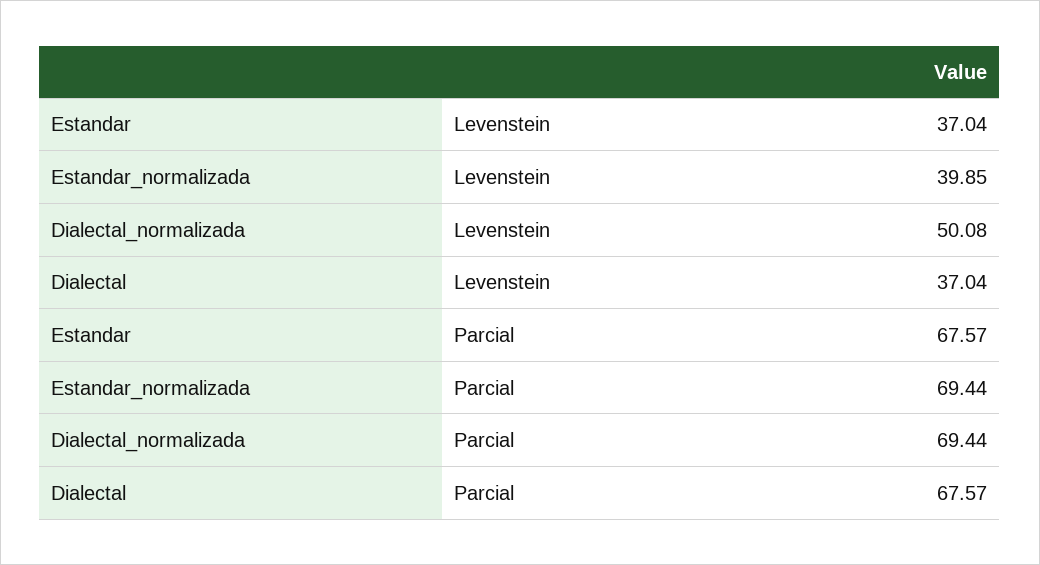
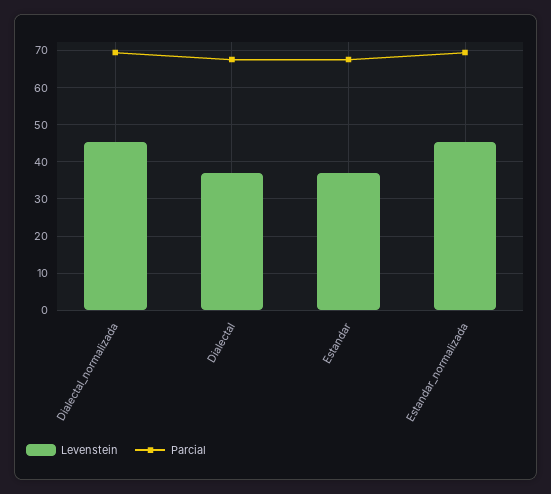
  {
    "Levenstein": {
      "Estandar": 37.04,
-     "Estandar_normalizada": 39.85,
+     "Estandar_normalizada": 46,
-     "Dialectal_normalizada": 50.08,
+     "Dialectal_normalizada": 46,
      "Dialectal": 37.04
    },
    "Parcial": {
      "Estandar": 67.57,
      "Estandar_normalizada": 69.44,
      "Dialectal_normalizada": 69.44,
      "Dialectal": 67.57
    }
  }

